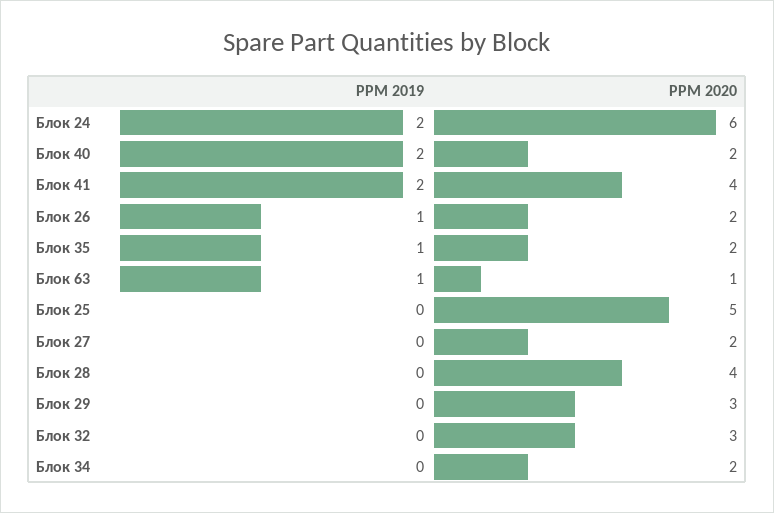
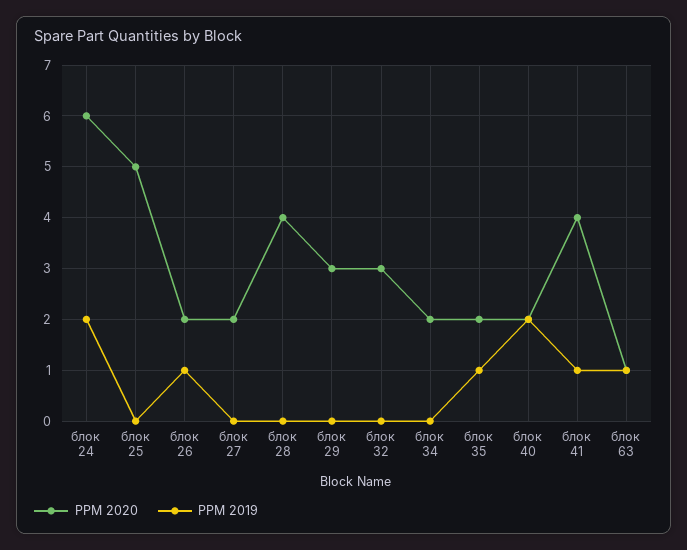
  {
    "PPM 2019": {
      "Блок 24": 2,
      "Блок 40": 2,
-     "Блок 41": 2,
+     "Блок 41": 1,
      "Блок 26": 1,
      "Блок 35": 1,
      "Блок 63": 1,
      "Блок 25": 0,
      "Блок 27": 0,
      "Блок 28": 0,
      "Блок 29": 0,
      "Блок 32": 0,
      "Блок 34": 0
    },
    "PPM 2020": {
      "Блок 24": 6,
      "Блок 40": 2,
      "Блок 41": 4,
      "Блок 26": 2,
      "Блок 35": 2,
      "Блок 63": 1,
      "Блок 25": 5,
      "Блок 27": 2,
      "Блок 28": 4,
      "Блок 29": 3,
      "Блок 32": 3,
      "Блок 34": 2
    }
  }

